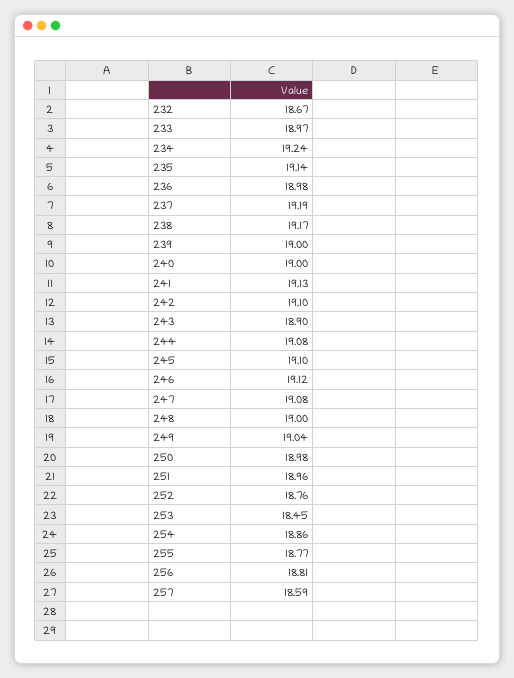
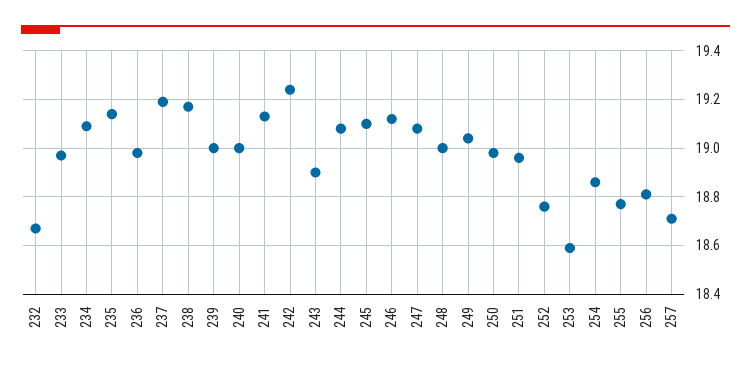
  {
    "232": 18.67,
    "233": 18.97,
-   "234": 19.24,
+   "234": 19.1,
    "235": 19.14,
    "236": 18.98,
    "237": 19.19,
    "238": 19.17,
    "239": 19,
    "240": 19,
    "241": 19.13,
-   "242": 19.1,
+   "242": 19.25,
    "243": 18.9,
    "244": 19.08,
    "245": 19.1,
    "246": 19.12,
    "247": 19.08,
    "248": 19,
    "249": 19.04,
    "250": 18.98,
    "251": 18.96,
    "252": 18.76,
-   "253": 18.45,
+   "253": 18.6,
    "254": 18.86,
    "255": 18.77,
    "256": 18.81,
-   "257": 18.59
+   "257": 18.7
  }

